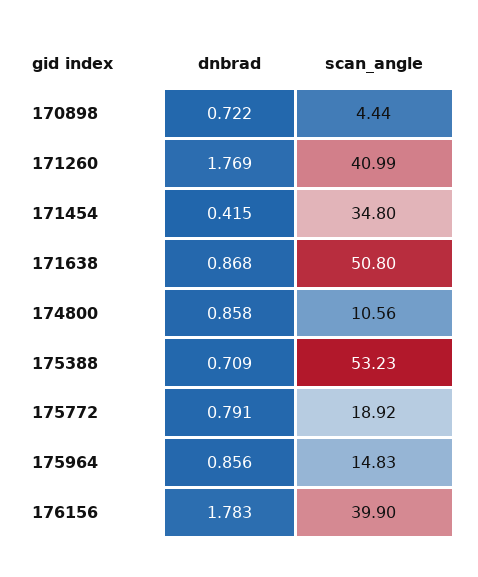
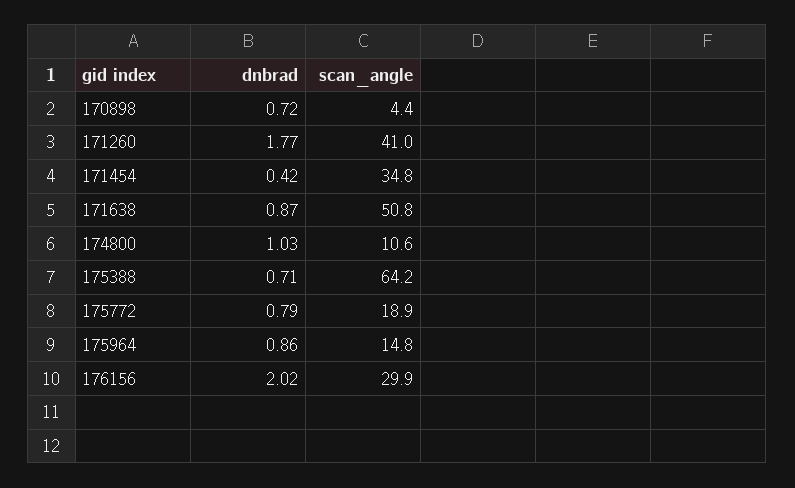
  {
    "dnbrad": {
      "170898": 0.722,
      "171260": 1.769,
      "171454": 0.415,
      "171638": 0.868,
-     "174800": 0.858,
+     "174800": 1.03,
      "175388": 0.709,
      "175772": 0.791,
      "175964": 0.856,
-     "176156": 1.783
+     "176156": 2.02
    },
    "scan_angle": {
      "170898": 4.44,
      "171260": 40.99,
      "171454": 34.8,
      "171638": 50.8,
      "174800": 10.56,
-     "175388": 53.23,
+     "175388": 64.2,
      "175772": 18.92,
      "175964": 14.83,
-     "176156": 39.9
+     "176156": 29.9
    }
  }

